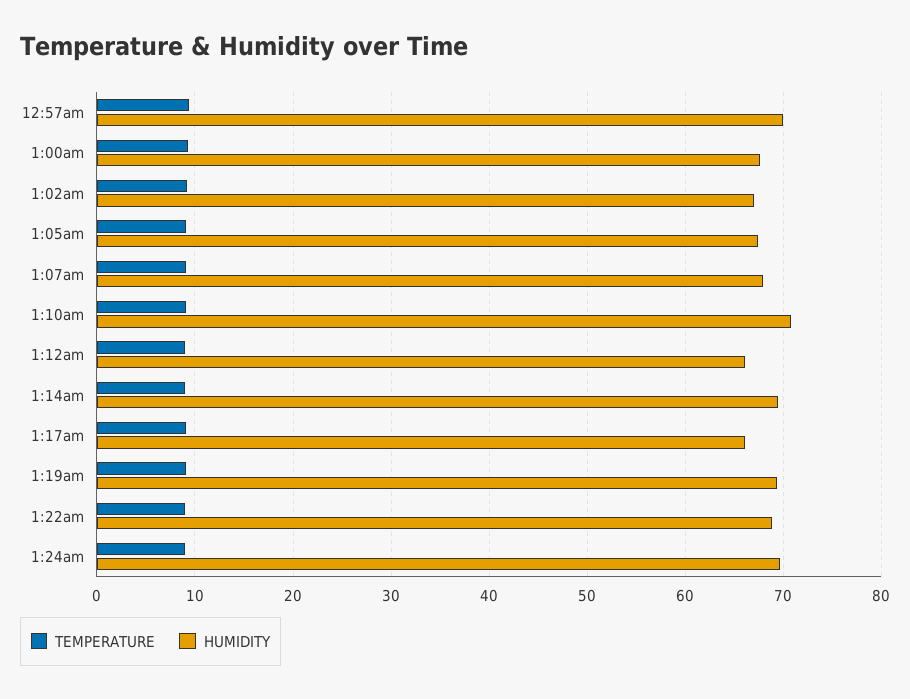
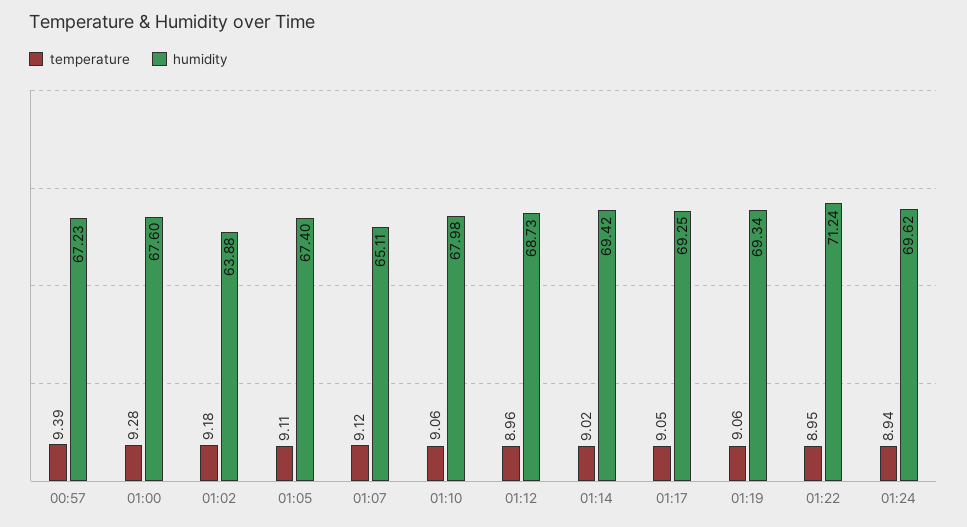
  {
    "TEMPERATURE": {
      "12:57am": 9.39,
      "1:00am": 9.28,
      "1:02am": 9.18,
      "1:05am": 9.11,
      "1:07am": 9.12,
      "1:10am": 9.06,
      "1:12am": 8.96,
      "1:14am": 9.02,
      "1:17am": 9.05,
      "1:19am": 9.06,
      "1:22am": 8.95,
      "1:24am": 8.94
    },
    "HUMIDITY": {
-     "12:57am": 70,
+     "12:57am": 67.23,
      "1:00am": 67.6,
-     "1:02am": 67,
+     "1:02am": 63.88,
      "1:05am": 67.4,
-     "1:07am": 68,
+     "1:07am": 65.11,
-     "1:10am": 71,
+     "1:10am": 67.98,
-     "1:12am": 66,
+     "1:12am": 68.73,
      "1:14am": 69.42,
-     "1:17am": 66,
+     "1:17am": 69.25,
      "1:19am": 69.34,
-     "1:22am": 69,
+     "1:22am": 71.24,
      "1:24am": 69.62
    }
  }

